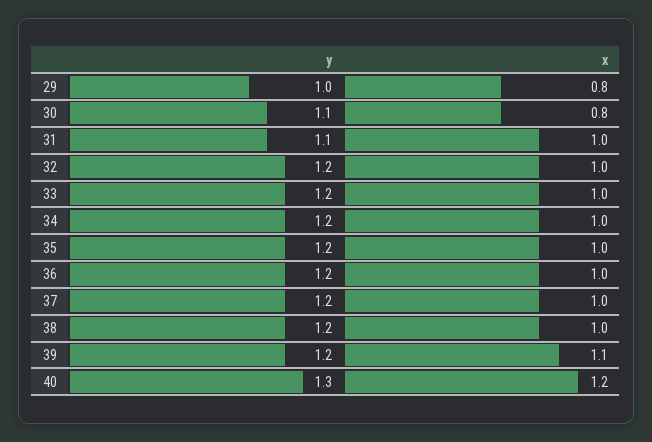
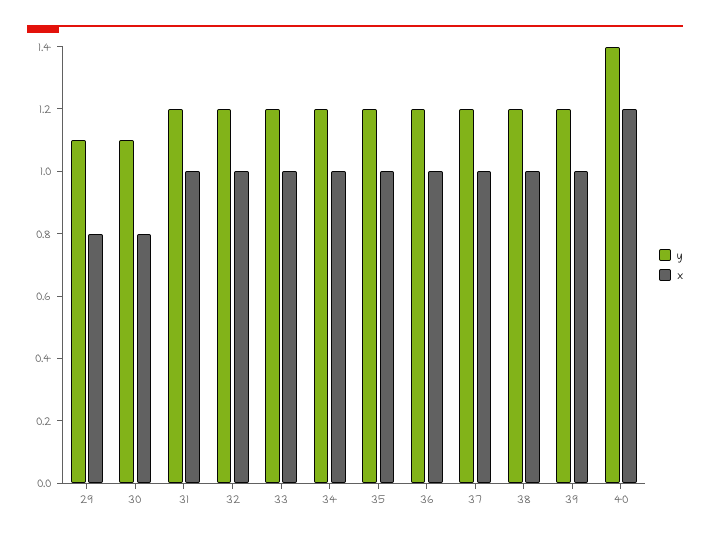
  {
    "y": {
-     "29": 1,
+     "29": 1.1,
      "30": 1.1,
-     "31": 1.1,
+     "31": 1.2,
      "32": 1.2,
      "33": 1.2,
      "34": 1.2,
      "35": 1.2,
      "36": 1.2,
      "37": 1.2,
      "38": 1.2,
      "39": 1.2,
-     "40": 1.3
+     "40": 1.4
    },
    "x": {
      "29": 0.8,
      "30": 0.8,
      "31": 1,
      "32": 1,
      "33": 1,
      "34": 1,
      "35": 1,
      "36": 1,
      "37": 1,
      "38": 1,
-     "39": 1.1,
+     "39": 1,
      "40": 1.2
    }
  }

